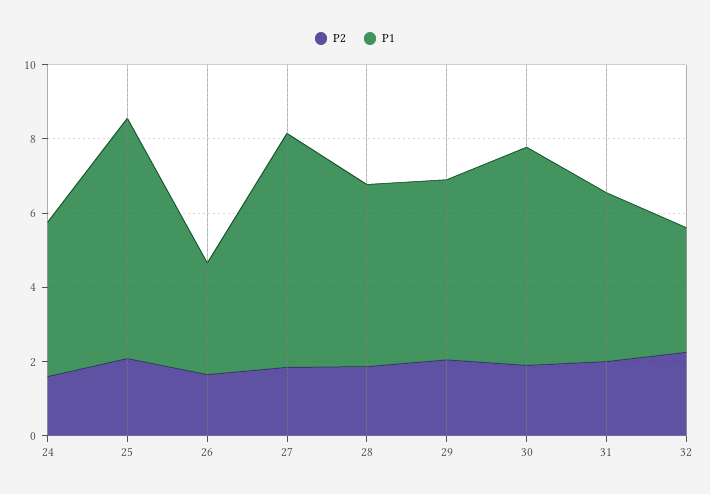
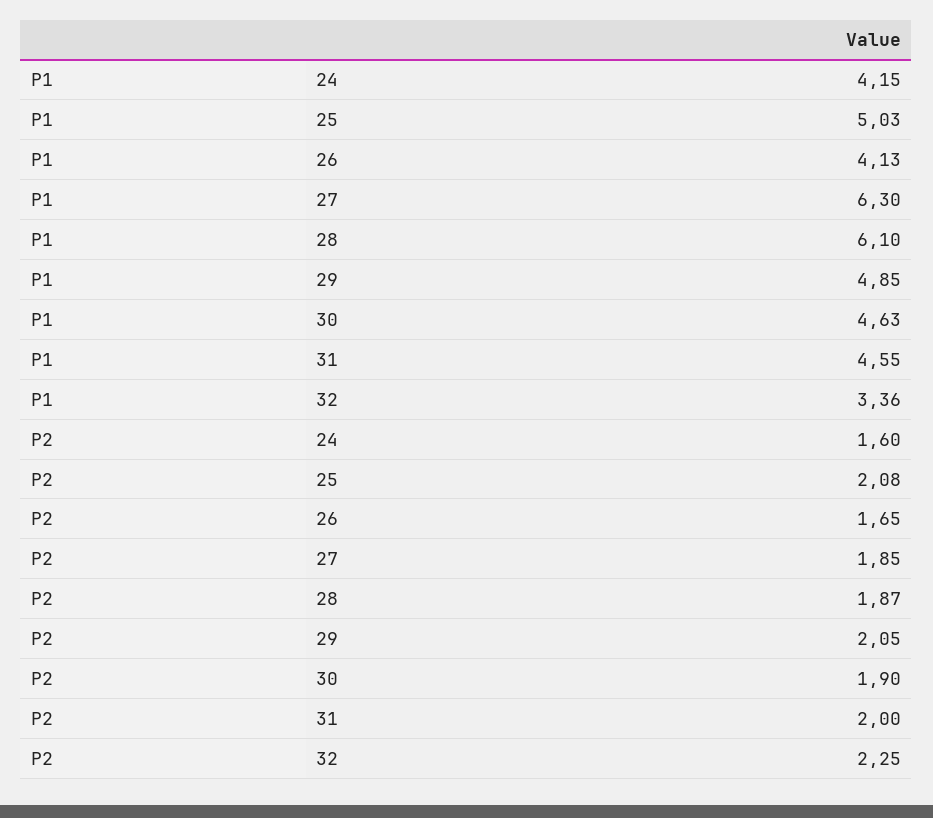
  {
    "P2": {
      "24": 1.6,
      "25": 2.08,
      "26": 1.65,
      "27": 1.85,
      "28": 1.87,
      "29": 2.05,
      "30": 1.9,
      "31": 2,
      "32": 2.25
    },
    "P1": {
      "24": 4.15,
-     "25": 6.5,
+     "25": 5.03,
-     "26": 3,
+     "26": 4.13,
      "27": 6.3,
-     "28": 5,
+     "28": 6.1,
      "29": 4.85,
-     "30": 6,
+     "30": 4.63,
      "31": 4.55,
      "32": 3.36
    }
  }

